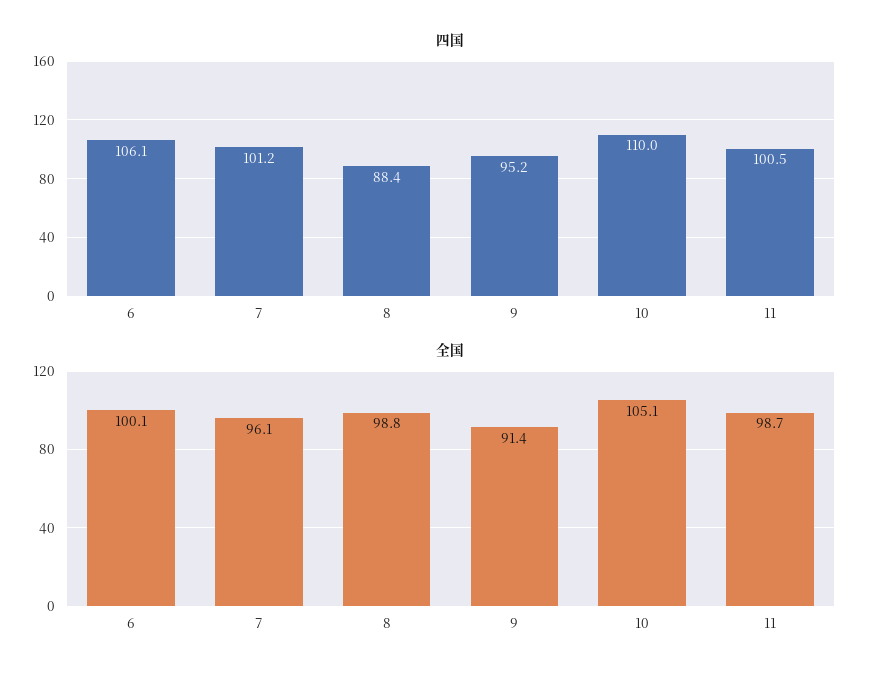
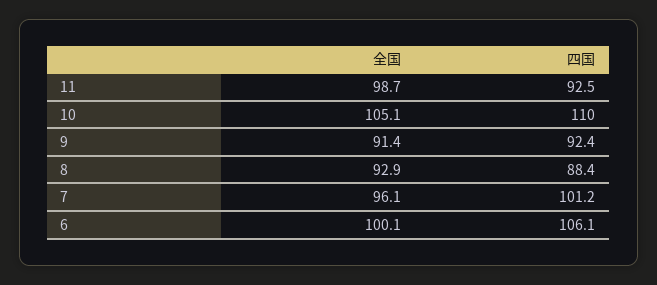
  {
    "四国": {
      "6": 106.1,
      "7": 101.2,
      "8": 88.4,
-     "9": 95.2,
+     "9": 92.4,
      "10": 110,
-     "11": 100.5
+     "11": 92.5
    },
    "全国": {
      "6": 100.1,
      "7": 96.1,
-     "8": 98.8,
+     "8": 92.9,
      "9": 91.4,
      "10": 105.1,
      "11": 98.7
    }
  }

